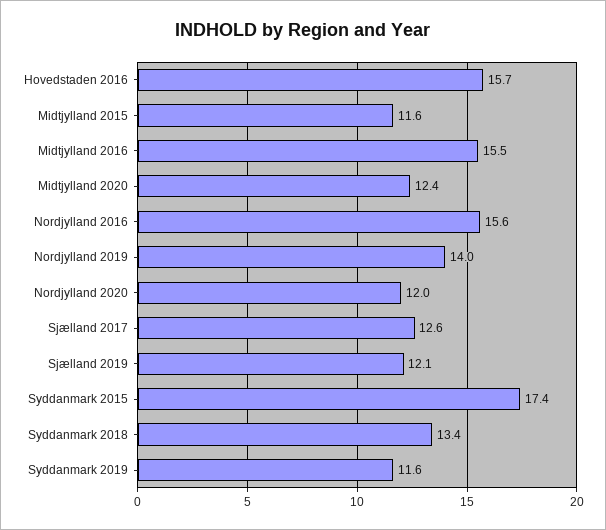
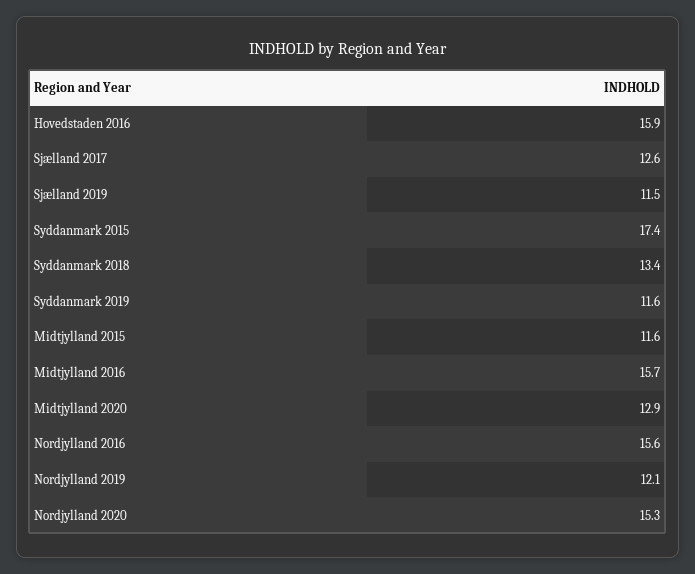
  {
-   "Hovedstaden 2016": 15.7,
+   "Hovedstaden 2016": 15.9,
    "Midtjylland 2015": 11.6,
-   "Midtjylland 2016": 15.5,
+   "Midtjylland 2016": 15.7,
-   "Midtjylland 2020": 12.4,
+   "Midtjylland 2020": 12.9,
    "Nordjylland 2016": 15.6,
-   "Nordjylland 2019": 14,
+   "Nordjylland 2019": 12.1,
-   "Nordjylland 2020": 12,
+   "Nordjylland 2020": 15.3,
    "Sjælland 2017": 12.6,
-   "Sjælland 2019": 12.1,
+   "Sjælland 2019": 11.5,
    "Syddanmark 2015": 17.4,
    "Syddanmark 2018": 13.4,
    "Syddanmark 2019": 11.6
  }

